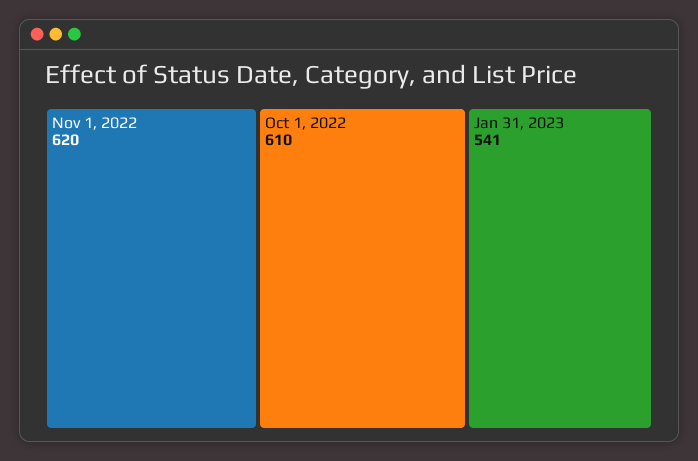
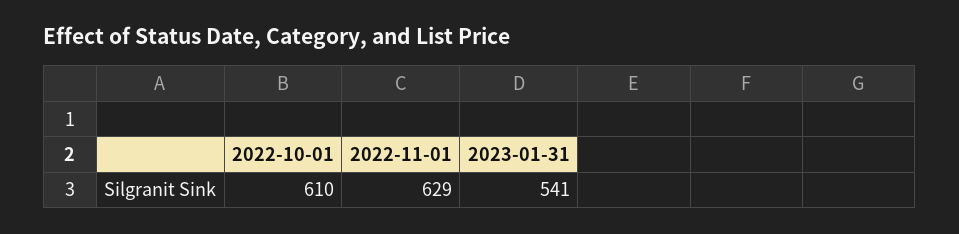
  {
-   "Nov 1, 2022": 620,
+   "Nov 1, 2022": 629,
    "Oct 1, 2022": 610,
    "Jan 31, 2023": 541
  }

